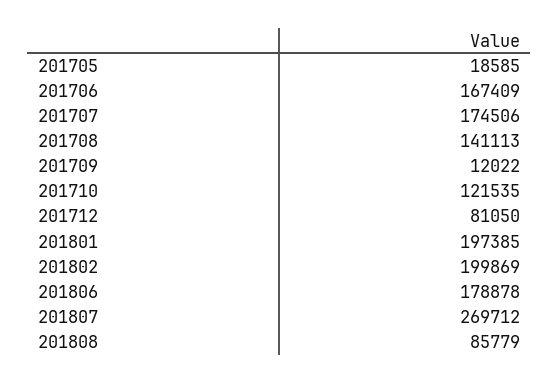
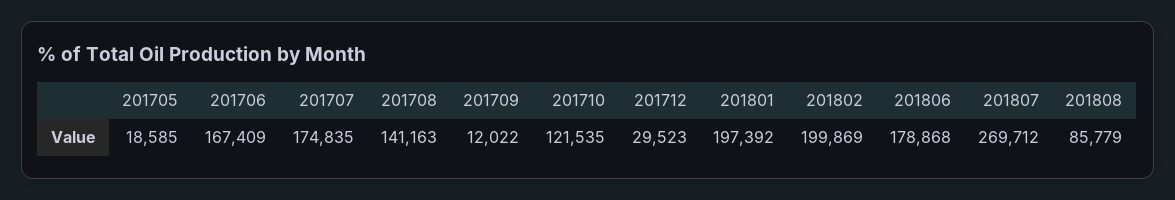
  {
    "201705": 18585,
    "201706": 167409,
-   "201707": 174506,
+   "201707": 174835,
-   "201708": 141113,
+   "201708": 141163,
    "201709": 12022,
    "201710": 121535,
-   "201712": 81050,
+   "201712": 29523,
-   "201801": 197385,
+   "201801": 197392,
    "201802": 199869,
-   "201806": 178878,
+   "201806": 178868,
    "201807": 269712,
    "201808": 85779
  }

